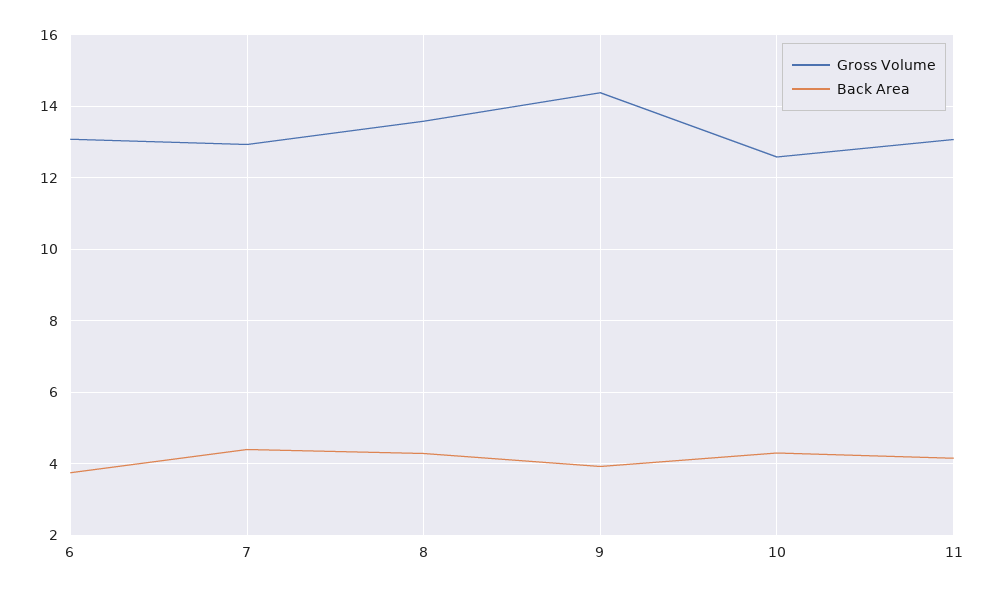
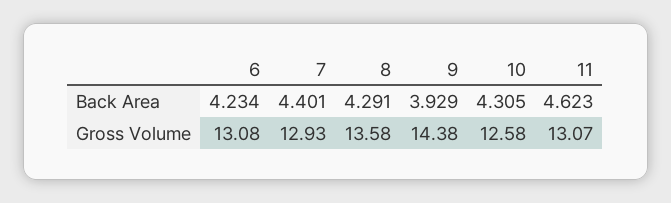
  {
    "Gross Volume": {
      "6": 13.08,
      "7": 12.93,
      "8": 13.58,
      "9": 14.38,
      "10": 12.58,
      "11": 13.07
    },
    "Back Area": {
-     "6": 3.8,
+     "6": 4.234,
      "7": 4.401,
      "8": 4.291,
      "9": 3.929,
      "10": 4.305,
-     "11": 4.2
+     "11": 4.623
    }
  }

